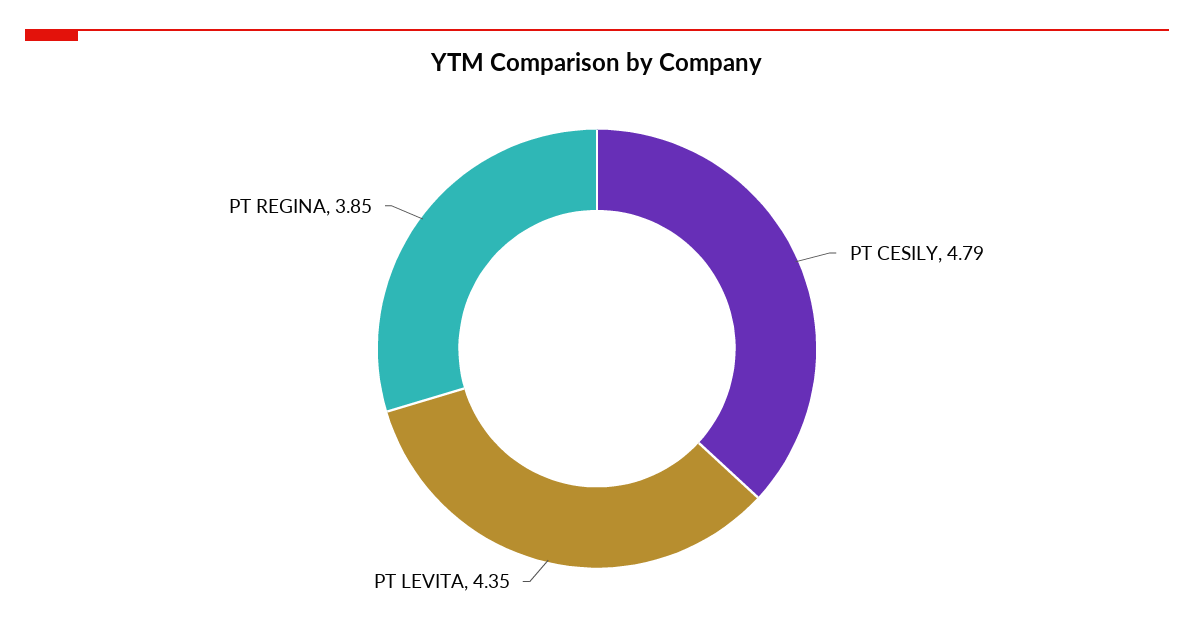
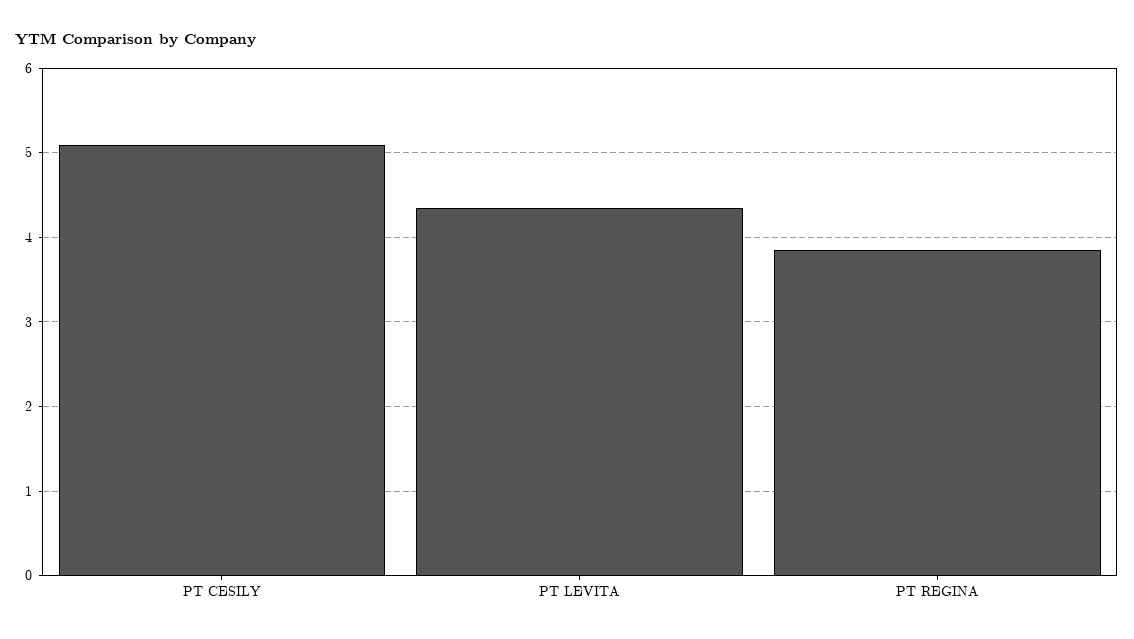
  {
-   "PT CESILY": 4.79,
+   "PT CESILY": 5.1,
    "PT LEVITA": 4.35,
    "PT REGINA": 3.85
  }

